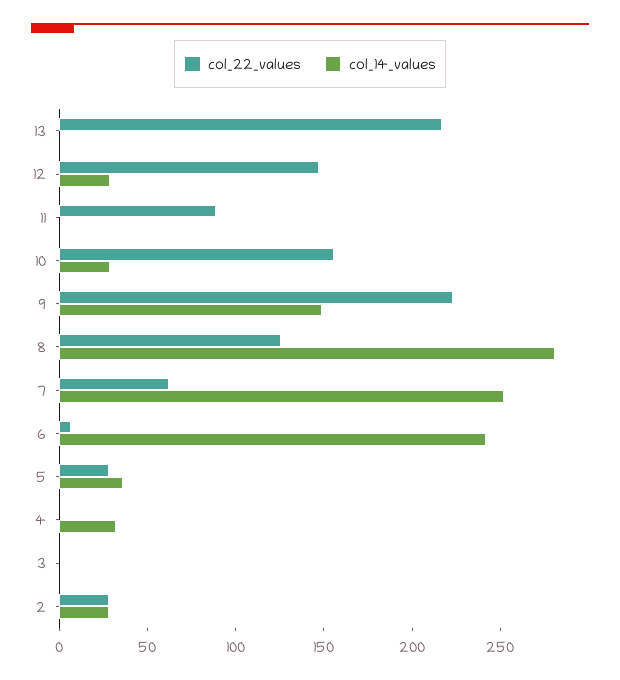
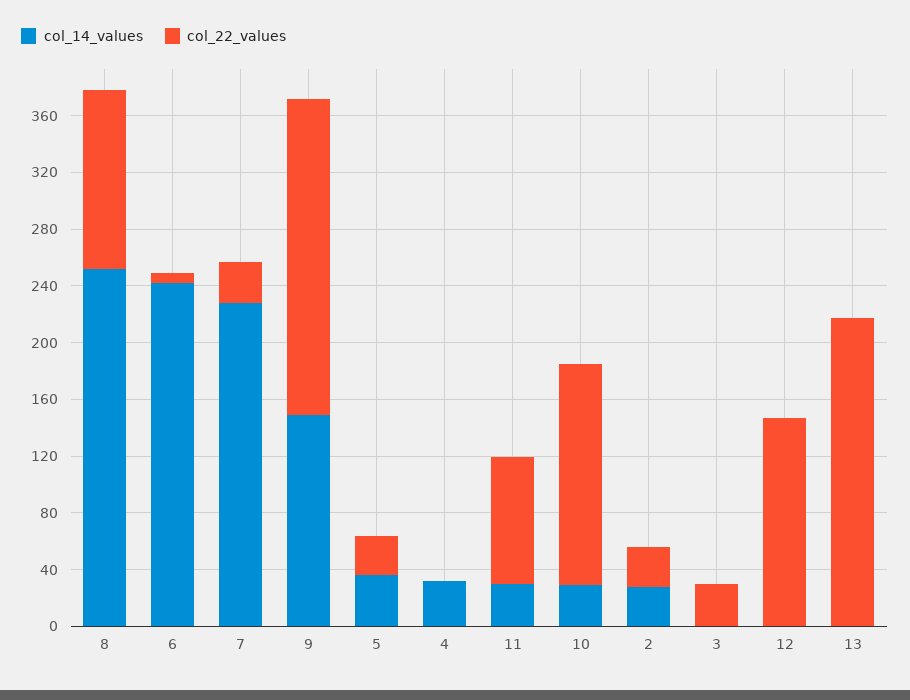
  {
    "col_22_values": {
      "13": 220,
      "12": 150,
      "11": 90,
      "10": 160,
      "9": 220,
      "8": 130,
-     "7": 60,
+     "7": 30,
      "6": 10,
      "5": 30,
      "4": 0,
-     "3": 0,
+     "3": 30,
      "2": 30
    },
    "col_14_values": {
      "13": 0,
-     "12": 30,
+     "12": 0,
-     "11": 0,
+     "11": 30,
      "10": 30,
      "9": 150,
-     "8": 280,
+     "8": 250,
-     "7": 250,
+     "7": 230,
      "6": 240,
      "5": 40,
      "4": 30,
      "3": 0,
      "2": 30
    }
  }

